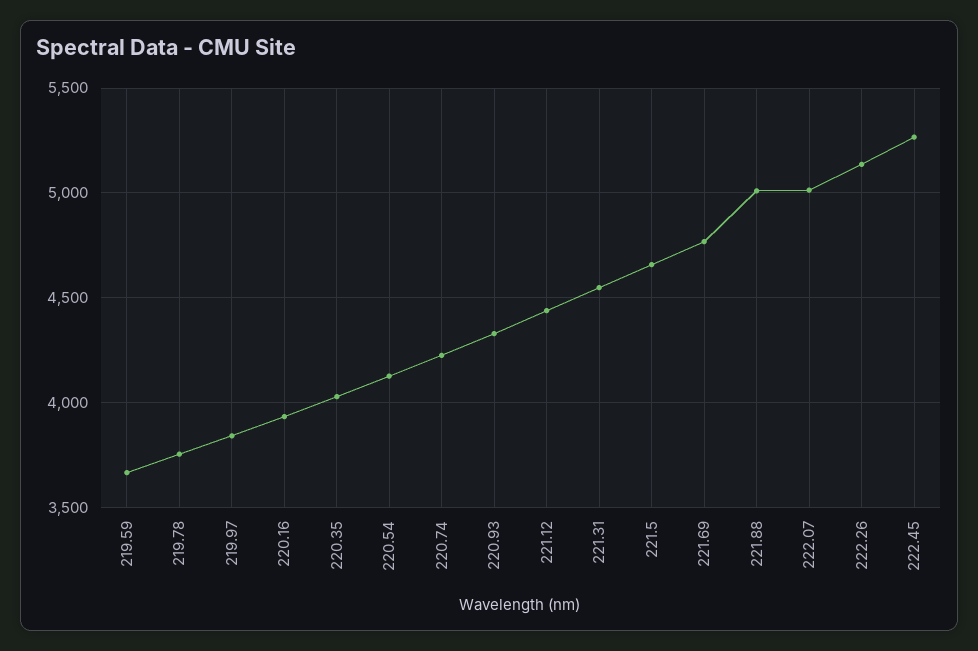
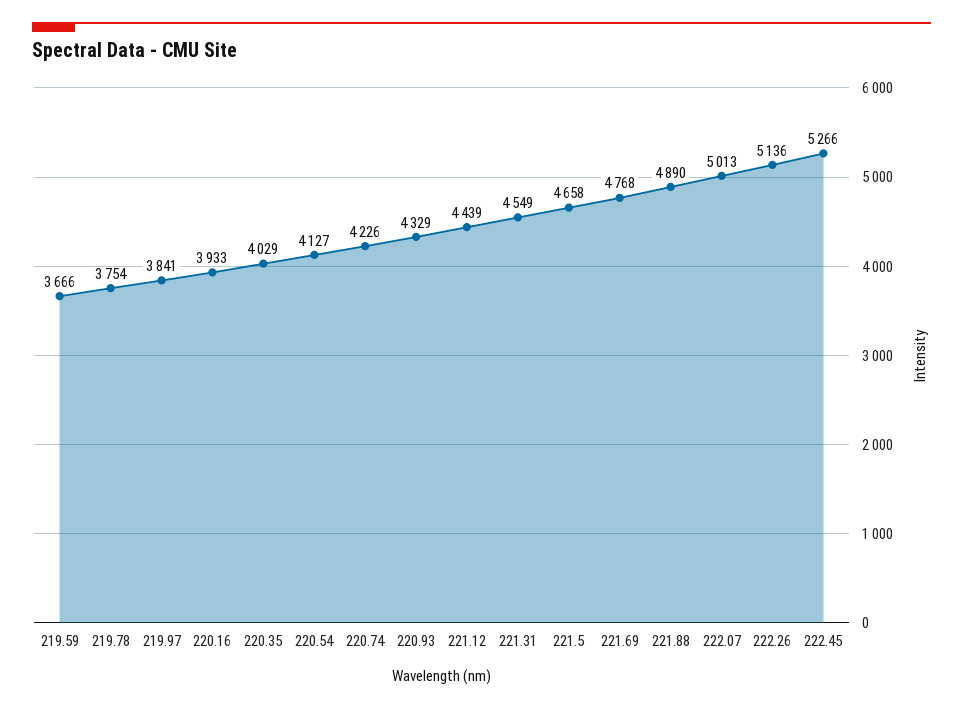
  {
    "219.59": 3666,
    "219.78": 3754,
    "219.97": 3841,
    "220.16": 3933,
    "220.35": 4029,
    "220.54": 4127,
    "220.74": 4226,
    "220.93": 4329,
    "221.12": 4439,
    "221.31": 4549,
    "221.5": 4658,
    "221.69": 4768,
-   "221.88": 5000,
+   "221.88": 4890,
    "222.07": 5013,
    "222.26": 5136,
    "222.45": 5266
  }

